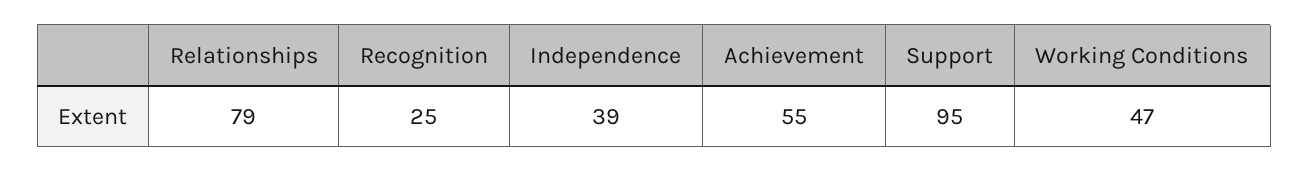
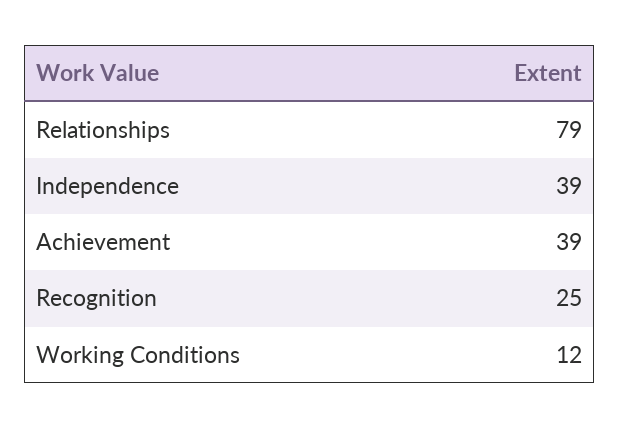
  {
    "Relationships": 79,
    "Recognition": 25,
    "Independence": 39,
-   "Achievement": 55,
+   "Achievement": 39,
-   "Support": 95,
-   "Working Conditions": 47
+   "Working Conditions": 12
  }

